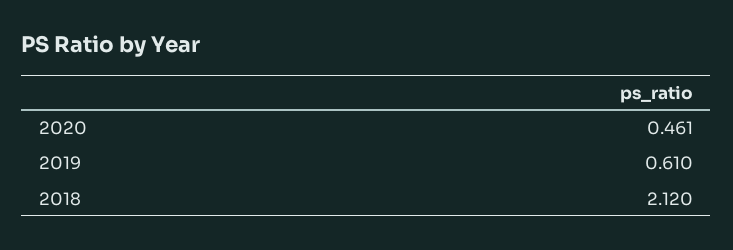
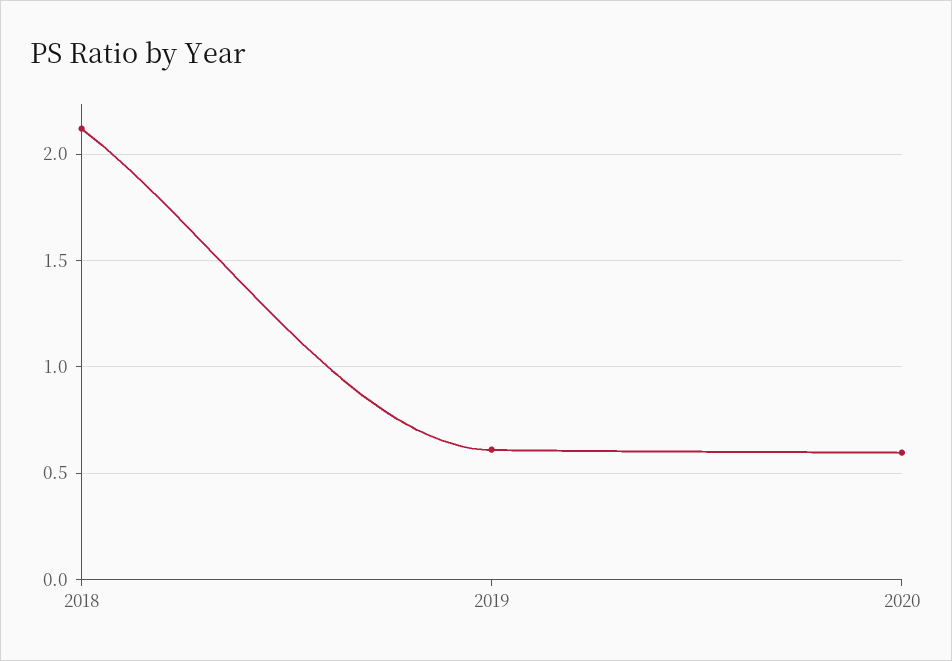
  {
-   "2020": 0.461,
+   "2020": 0.6,
    "2019": 0.61,
    "2018": 2.12
  }

